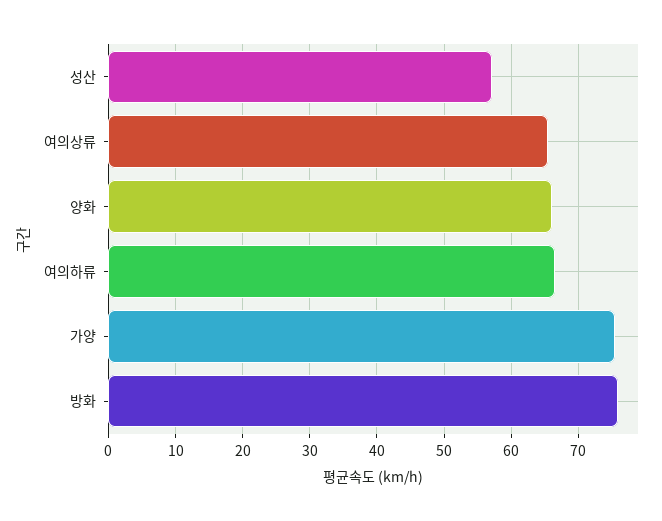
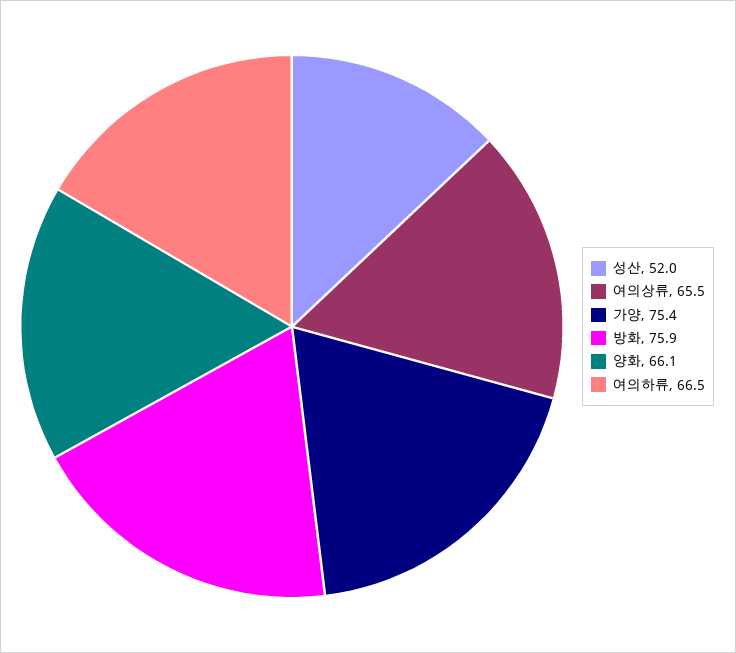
  {
-   "성산": 57,
+   "성산": 52,
    "여의상류": 65.5,
    "양화": 66.1,
    "여의하류": 66.5,
    "가양": 75.4,
    "방화": 75.9
  }

